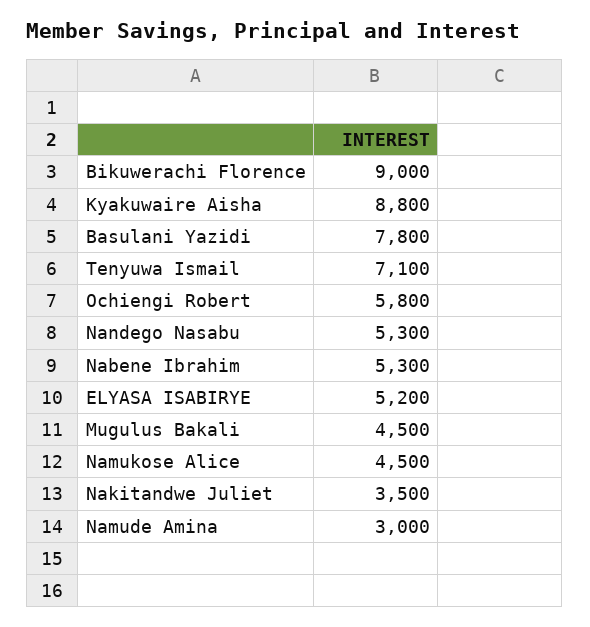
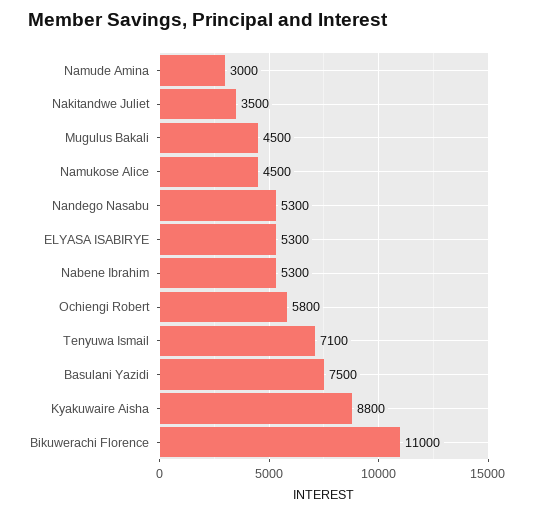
  {
-   "Bikuwerachi Florence": 9000,
+   "Bikuwerachi Florence": 11000,
    "Kyakuwaire Aisha": 8800,
-   "Basulani Yazidi": 7800,
+   "Basulani Yazidi": 7500,
    "Tenyuwa Ismail": 7100,
    "Ochiengi Robert": 5800,
    "Nandego Nasabu": 5300,
    "Nabene Ibrahim": 5300,
-   "ELYASA ISABIRYE": 5200,
+   "ELYASA ISABIRYE": 5300,
    "Mugulus Bakali": 4500,
    "Namukose Alice": 4500,
    "Nakitandwe Juliet": 3500,
    "Namude Amina": 3000
  }

